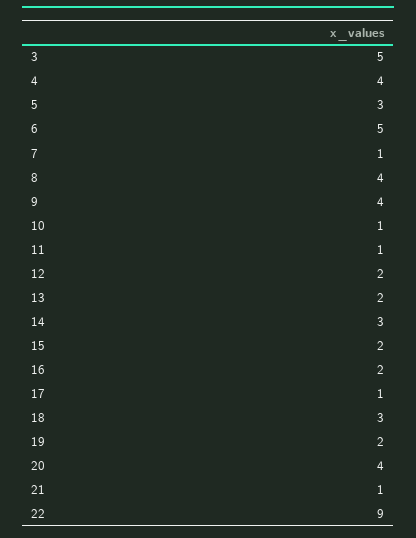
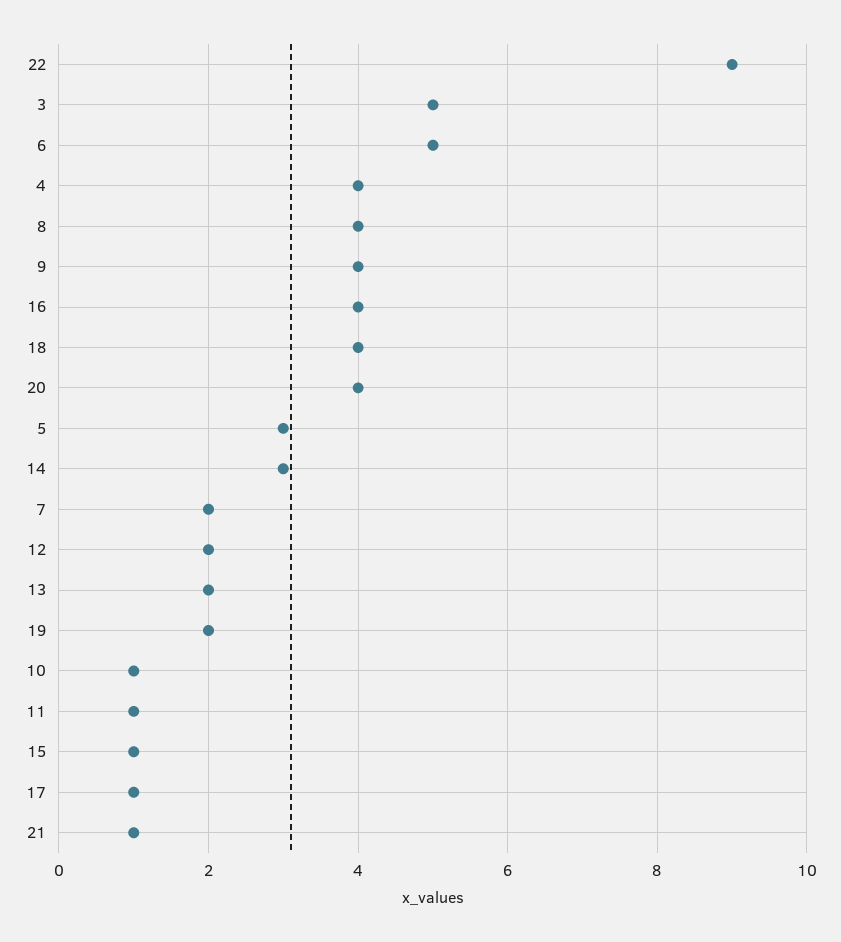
  {
    "3": 5,
    "4": 4,
    "5": 3,
    "6": 5,
-   "7": 1,
+   "7": 2,
    "8": 4,
    "9": 4,
    "10": 1,
    "11": 1,
    "12": 2,
    "13": 2,
    "14": 3,
-   "15": 2,
+   "15": 1,
-   "16": 2,
+   "16": 4,
    "17": 1,
-   "18": 3,
+   "18": 4,
    "19": 2,
    "20": 4,
    "21": 1,
    "22": 9
  }

